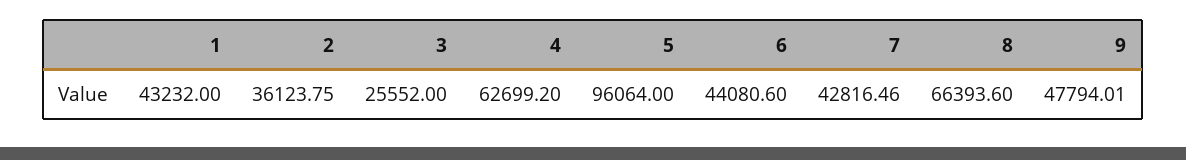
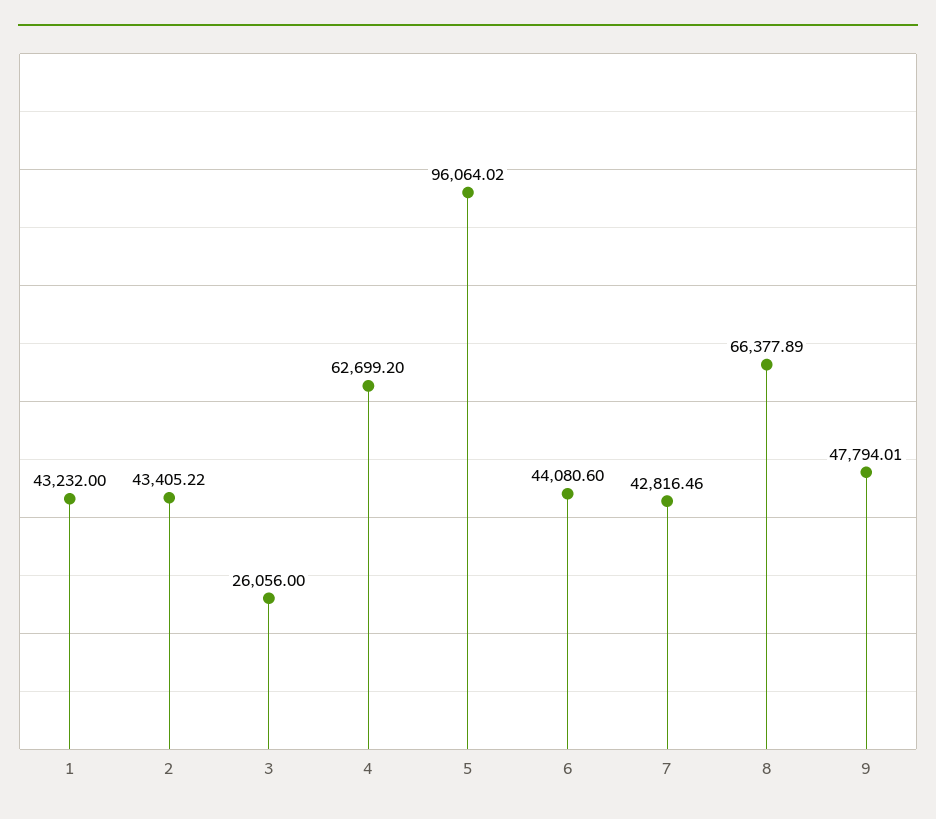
  {
    "1": 43232,
-   "2": 36123.75,
+   "2": 43405.22,
-   "3": 25552,
+   "3": 26056,
    "4": 62699.2,
-   "5": 96064,
+   "5": 96064.02,
    "6": 44080.6,
    "7": 42816.46,
-   "8": 66393.6,
+   "8": 66377.89,
    "9": 47794.01
  }

